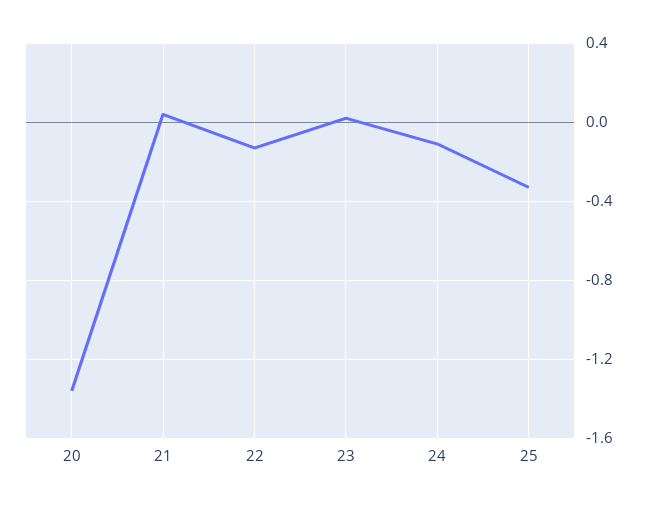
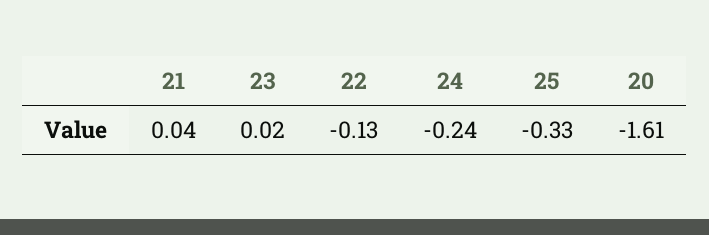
  {
-   "20": -1.35,
+   "20": -1.61,
    "21": 0.04,
    "22": -0.13,
    "23": 0.02,
-   "24": -0.1,
+   "24": -0.24,
    "25": -0.33
  }

